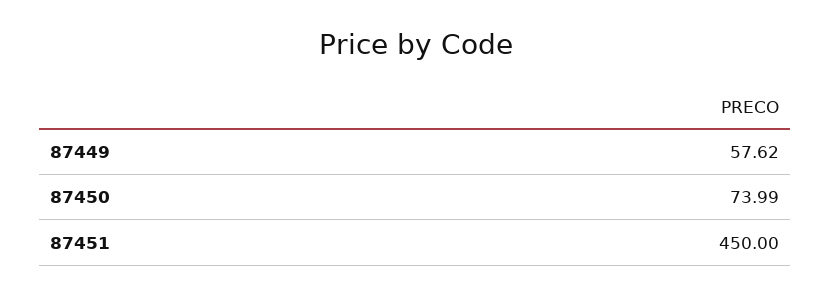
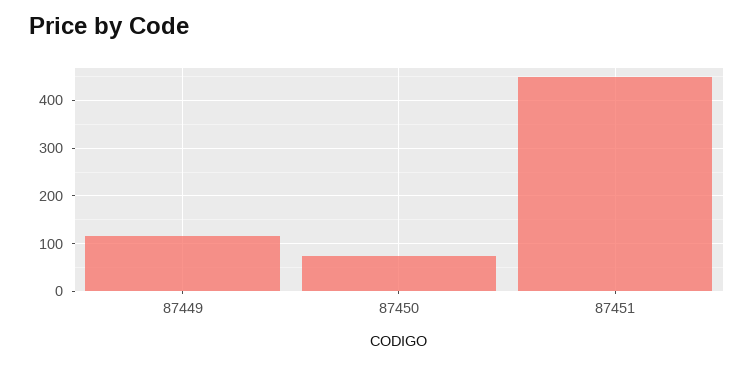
  {
-   "87449": 57.62,
+   "87449": 120,
    "87450": 73.99,
    "87451": 450
  }

